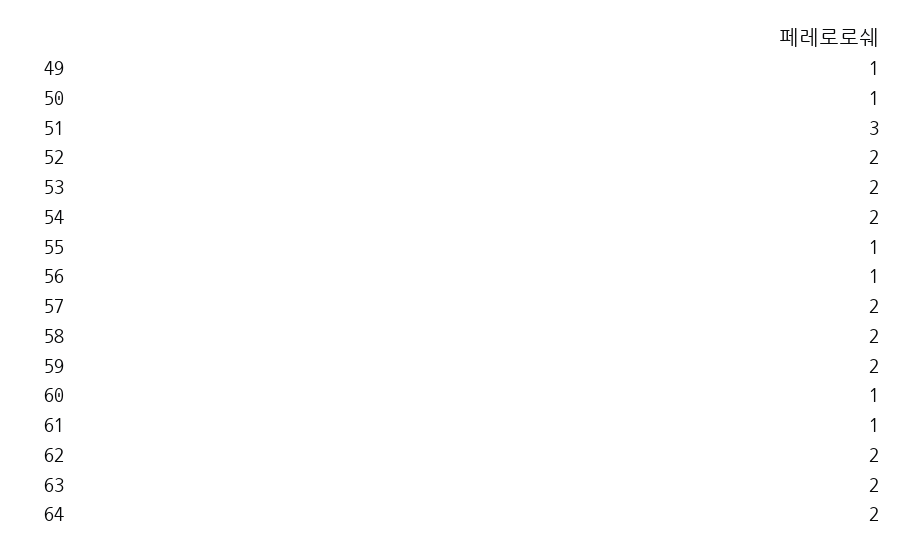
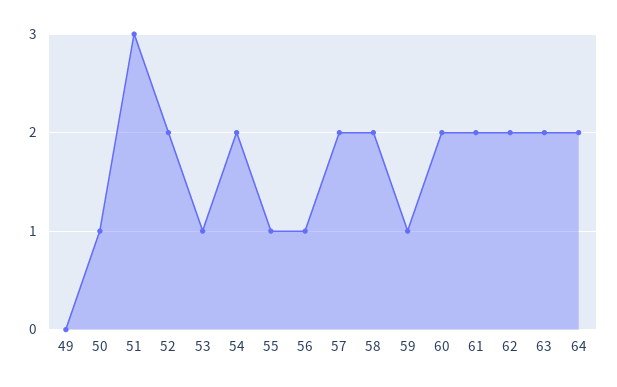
  {
-   "49": 1,
+   "49": 0,
    "50": 1,
    "51": 3,
    "52": 2,
-   "53": 2,
+   "53": 1,
    "54": 2,
    "55": 1,
    "56": 1,
    "57": 2,
    "58": 2,
-   "59": 2,
+   "59": 1,
-   "60": 1,
+   "60": 2,
-   "61": 1,
+   "61": 2,
    "62": 2,
    "63": 2,
    "64": 2
  }

